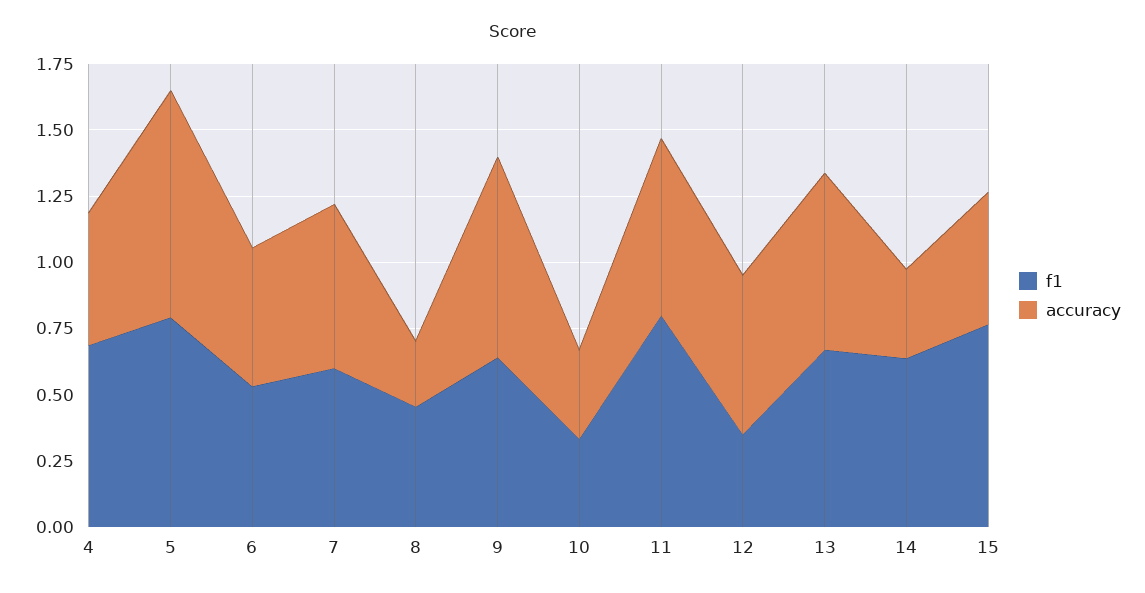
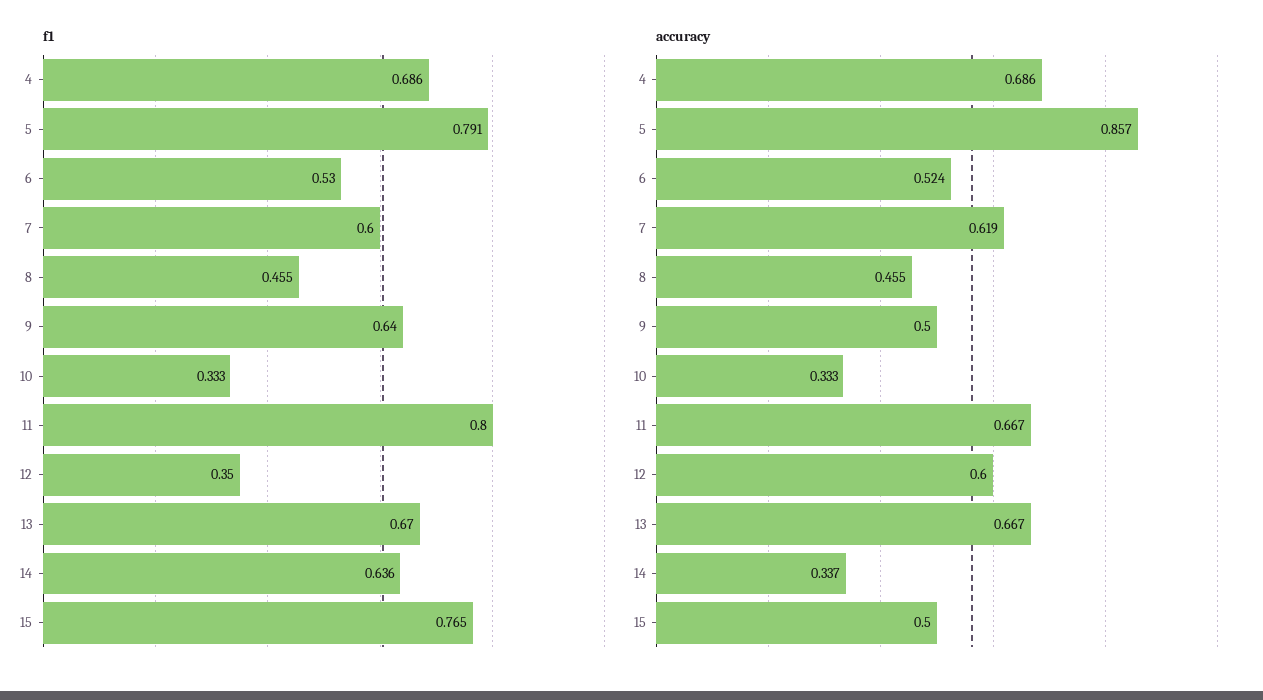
  {
    "f1": {
      "4": 0.686,
      "5": 0.791,
      "6": 0.53,
      "7": 0.6,
      "8": 0.455,
      "9": 0.64,
      "10": 0.333,
      "11": 0.8,
      "12": 0.35,
      "13": 0.67,
      "14": 0.636,
      "15": 0.765
    },
    "accuracy": {
-     "4": 0.5,
+     "4": 0.686,
      "5": 0.857,
      "6": 0.524,
      "7": 0.619,
-     "8": 0.25,
+     "8": 0.455,
-     "9": 0.75,
+     "9": 0.5,
      "10": 0.333,
      "11": 0.667,
      "12": 0.6,
      "13": 0.667,
      "14": 0.337,
      "15": 0.5
    }
  }

